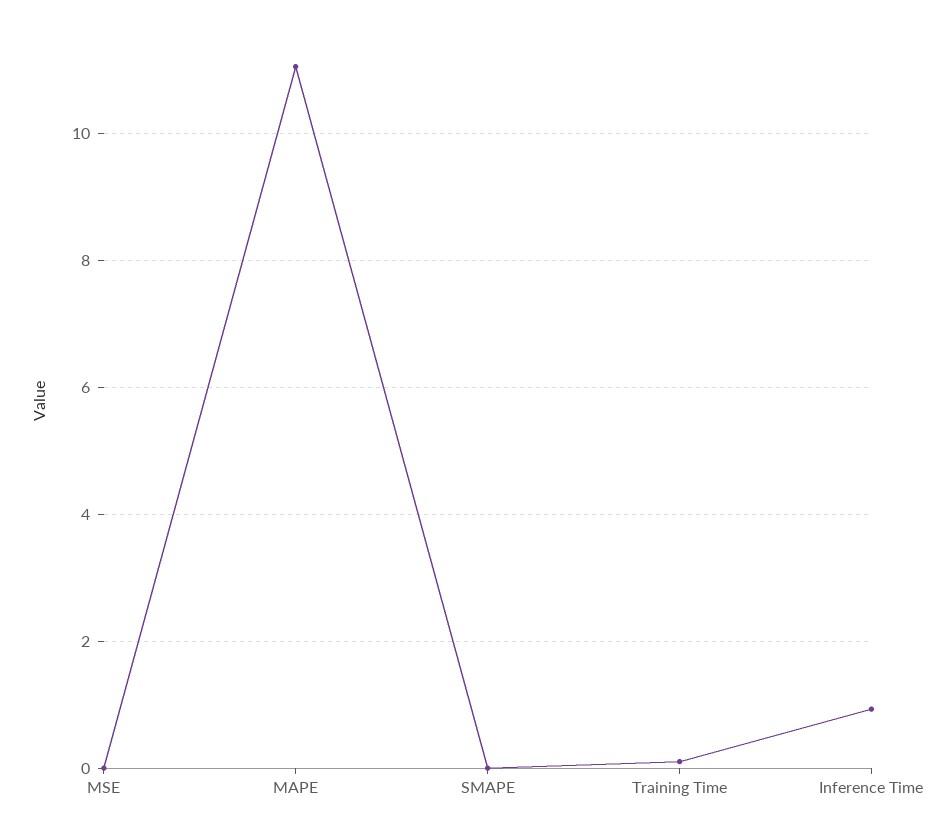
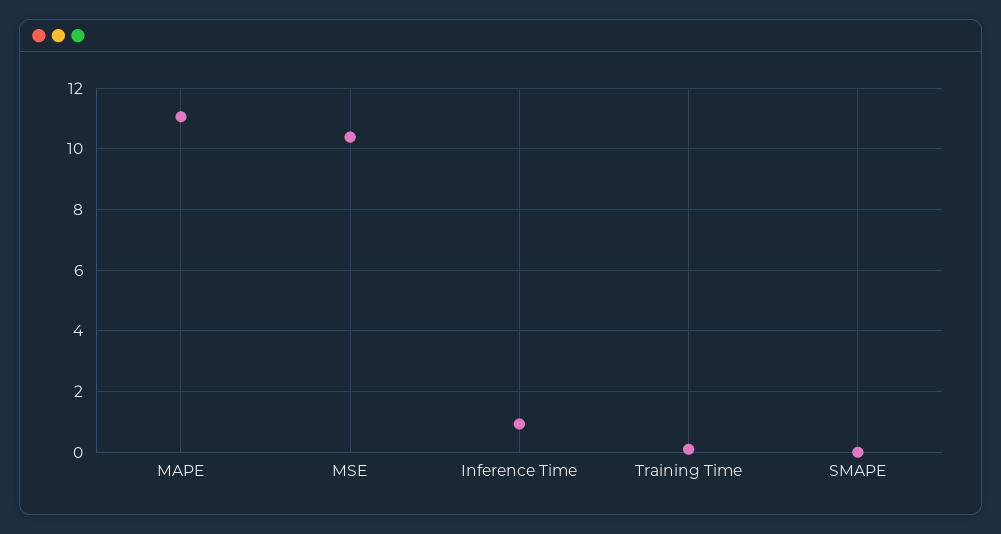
  {
-   "MSE": 0,
+   "MSE": 10.4,
    "MAPE": 11,
    "SMAPE": 0,
    "Training Time": 0.2,
    "Inference Time": 1
  }

